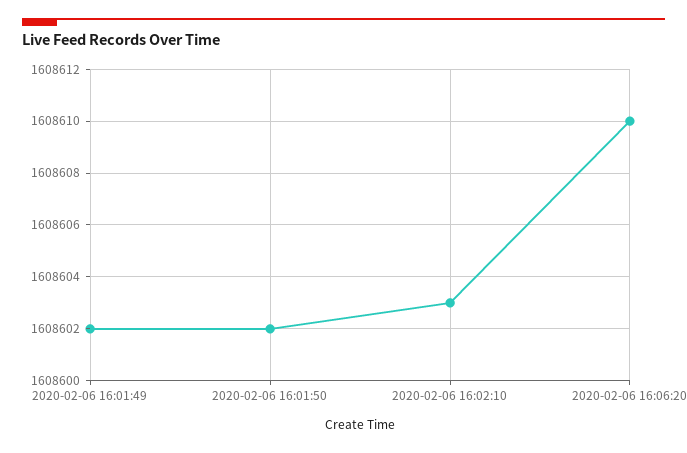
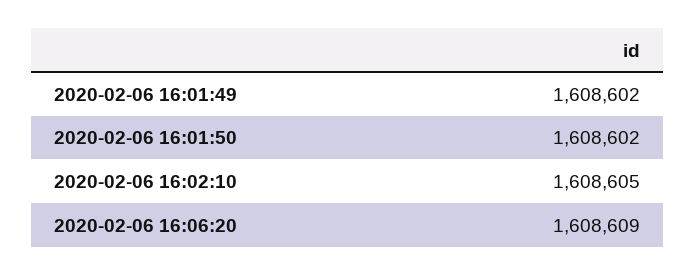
  {
    "2020-02-06 16:01:49": 1608602,
    "2020-02-06 16:01:50": 1608602,
-   "2020-02-06 16:02:10": 1608603,
+   "2020-02-06 16:02:10": 1608605,
-   "2020-02-06 16:06:20": 1608610
+   "2020-02-06 16:06:20": 1608609
  }

